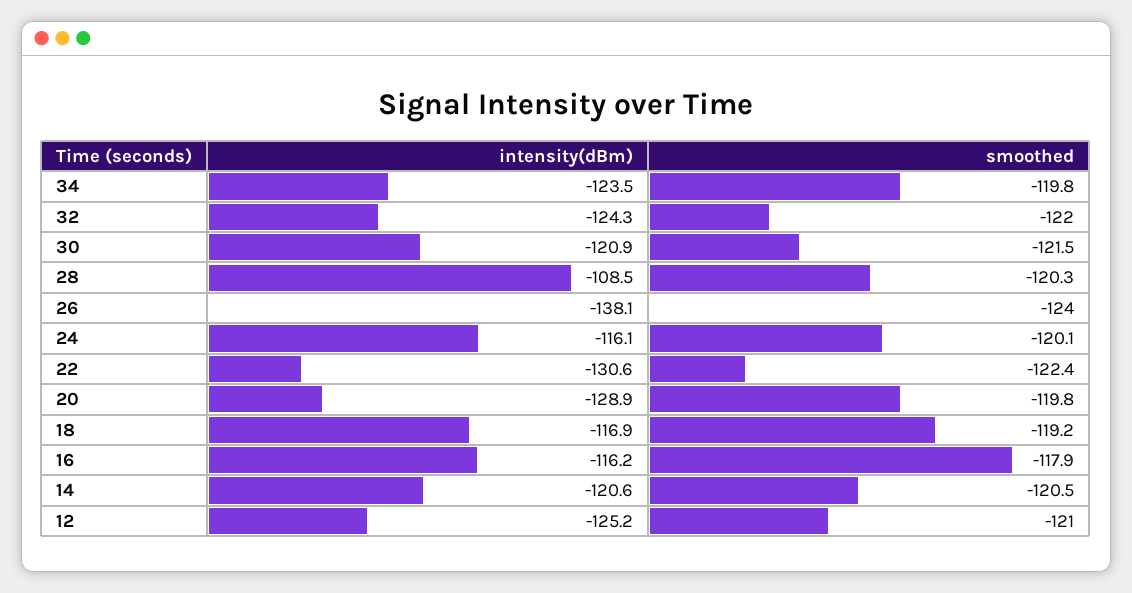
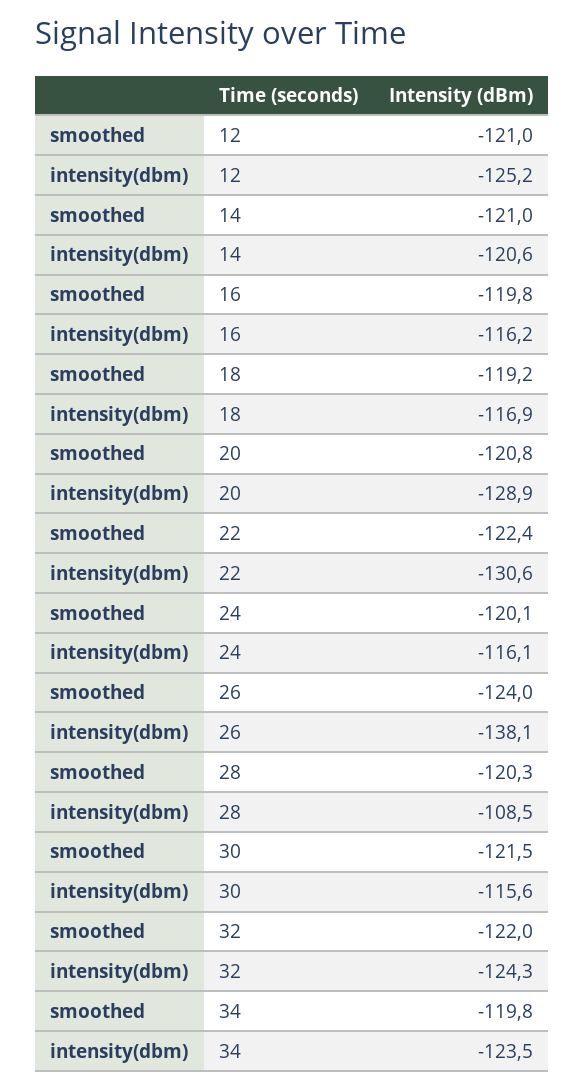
  {
    "intensity(dBm)": {
      "34": -123.5,
      "32": -124.3,
-     "30": -120.9,
+     "30": -115.6,
      "28": -108.5,
      "26": -138.1,
      "24": -116.1,
      "22": -130.6,
      "20": -128.9,
      "18": -116.9,
      "16": -116.2,
      "14": -120.6,
      "12": -125.2
    },
    "smoothed": {
      "34": -119.8,
      "32": -122,
      "30": -121.5,
      "28": -120.3,
      "26": -124,
      "24": -120.1,
      "22": -122.4,
-     "20": -119.8,
+     "20": -120.8,
      "18": -119.2,
-     "16": -117.9,
+     "16": -119.8,
-     "14": -120.5,
+     "14": -121,
      "12": -121
    }
  }

